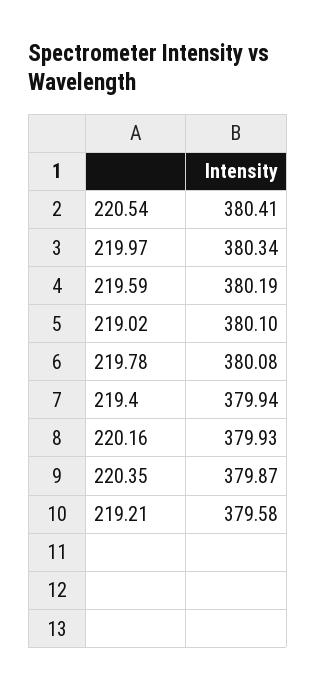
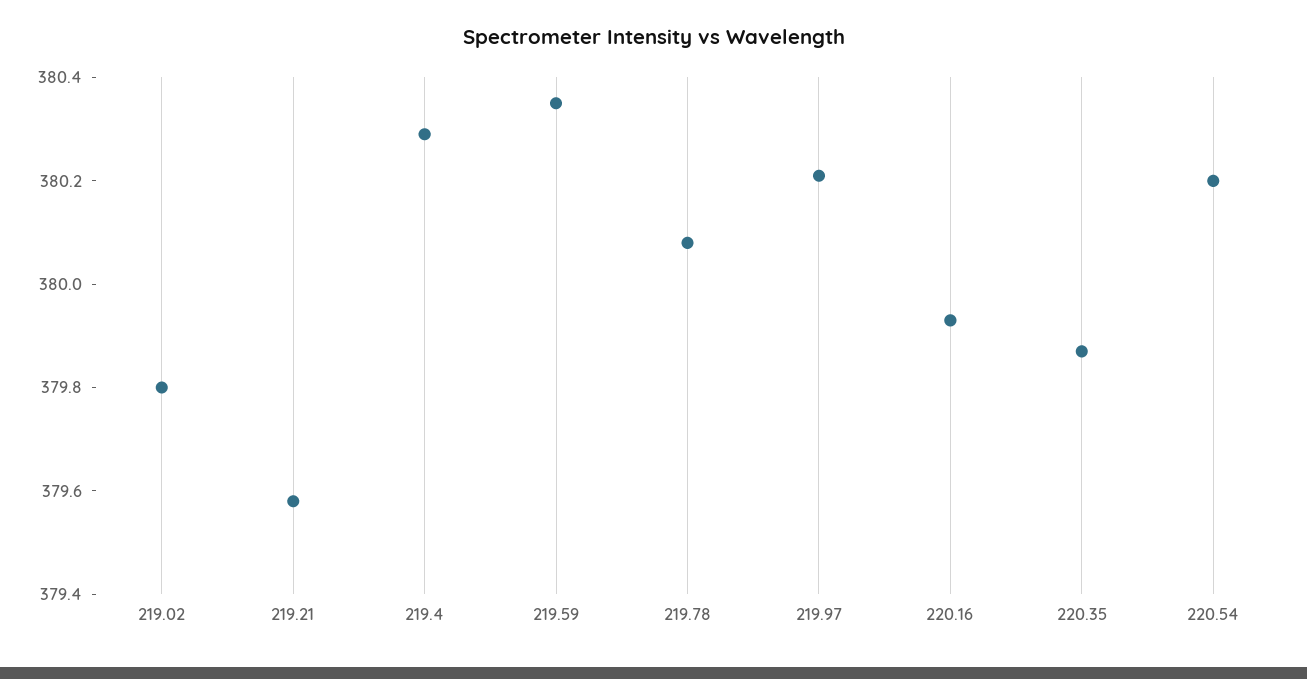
  {
-   "220.54": 380.41,
+   "220.54": 380.2,
-   "219.97": 380.34,
+   "219.97": 380.2,
-   "219.59": 380.19,
+   "219.59": 380.35,
-   "219.02": 380.1,
+   "219.02": 379.8,
    "219.78": 380.08,
-   "219.4": 379.94,
+   "219.4": 380.3,
    "220.16": 379.93,
    "220.35": 379.87,
    "219.21": 379.58
  }

